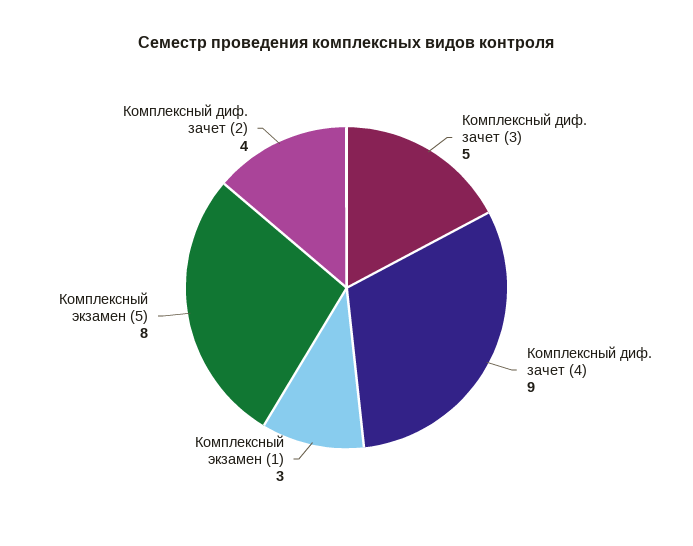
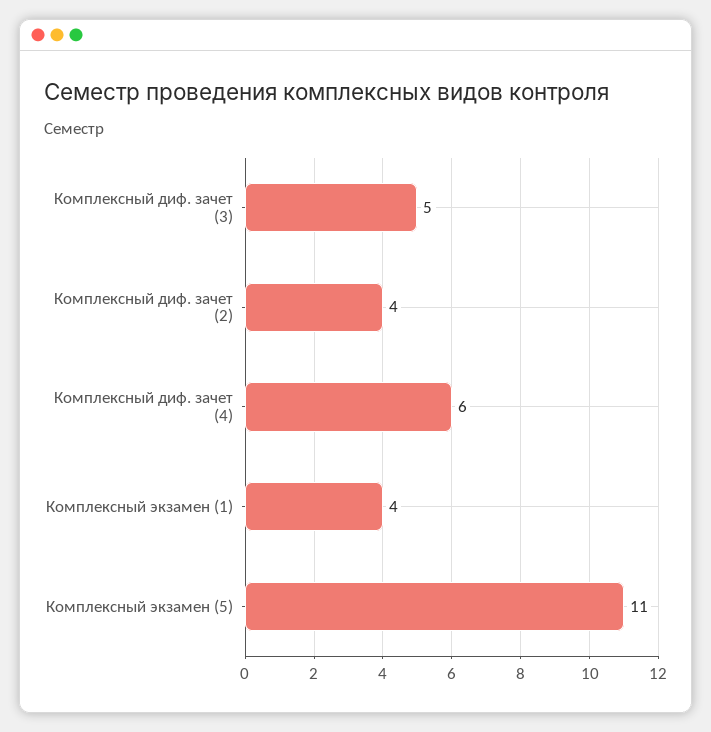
  {
    "Комплексный диф. зачет (3)": 5,
-   "Комплексный диф. зачет (4)": 9,
+   "Комплексный диф. зачет (4)": 6,
-   "Комплексный экзамен (1)": 3,
+   "Комплексный экзамен (1)": 4,
-   "Комплексный экзамен (5)": 8,
+   "Комплексный экзамен (5)": 11,
    "Комплексный диф. зачет (2)": 4
  }

